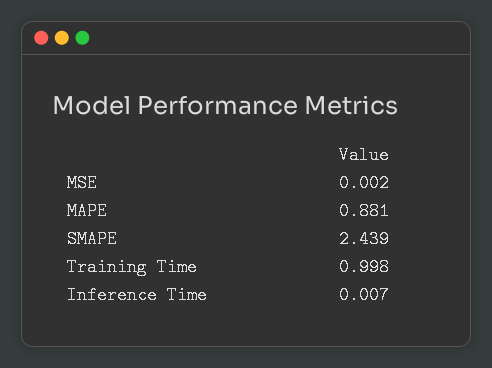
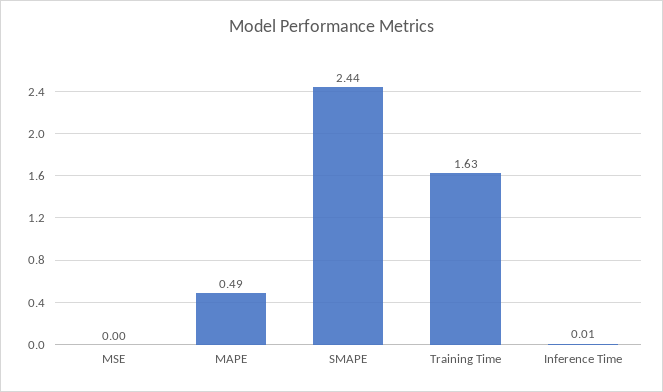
  {
    "MSE": 0.002,
-   "MAPE": 0.881,
+   "MAPE": 0.49,
    "SMAPE": 2.439,
-   "Training Time": 0.998,
+   "Training Time": 1.63,
    "Inference Time": 0.007
  }

